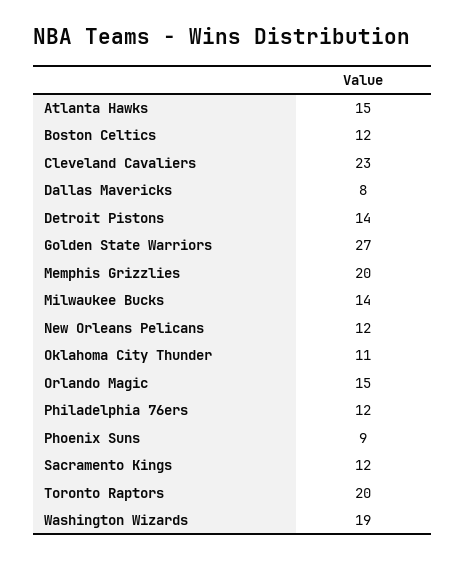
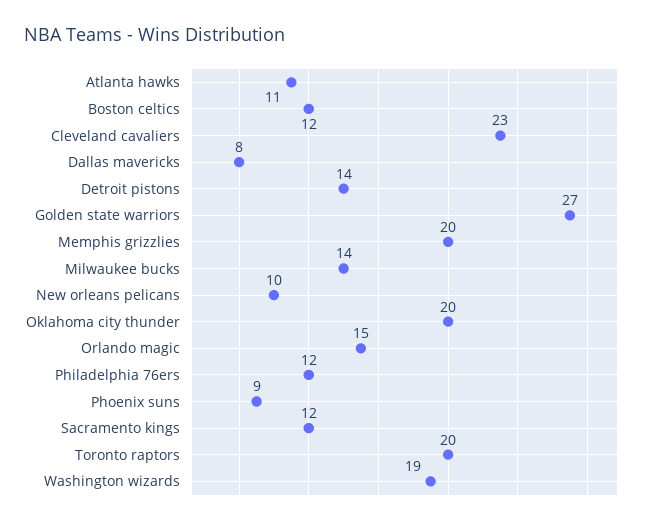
  {
-   "Atlanta Hawks": 15,
+   "Atlanta Hawks": 11,
    "Boston Celtics": 12,
    "Cleveland Cavaliers": 23,
    "Dallas Mavericks": 8,
    "Detroit Pistons": 14,
    "Golden State Warriors": 27,
    "Memphis Grizzlies": 20,
    "Milwaukee Bucks": 14,
-   "New Orleans Pelicans": 12,
+   "New Orleans Pelicans": 10,
-   "Oklahoma City Thunder": 11,
+   "Oklahoma City Thunder": 20,
    "Orlando Magic": 15,
    "Philadelphia 76ers": 12,
    "Phoenix Suns": 9,
    "Sacramento Kings": 12,
    "Toronto Raptors": 20,
    "Washington Wizards": 19
  }

